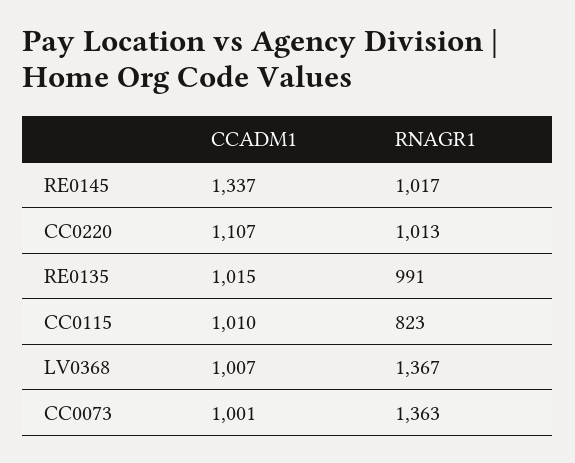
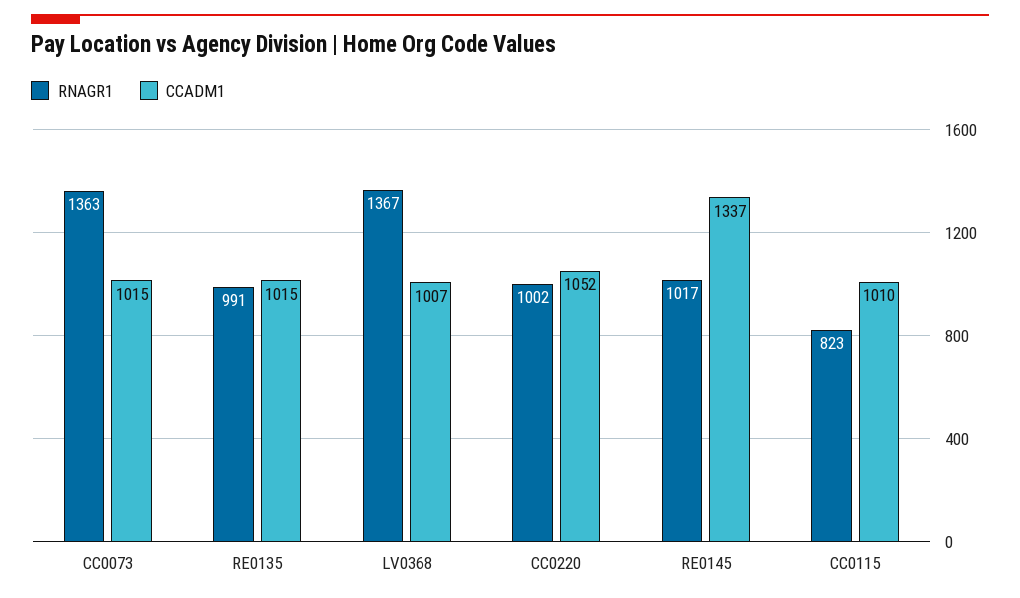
  {
    "CCADM1": {
      "RE0145": 1337,
-     "CC0220": 1107,
+     "CC0220": 1052,
      "RE0135": 1015,
      "CC0115": 1010,
      "LV0368": 1007,
-     "CC0073": 1001
+     "CC0073": 1015
    },
    "RNAGR1": {
      "RE0145": 1017,
-     "CC0220": 1013,
+     "CC0220": 1002,
      "RE0135": 991,
      "CC0115": 823,
      "LV0368": 1367,
      "CC0073": 1363
    }
  }

